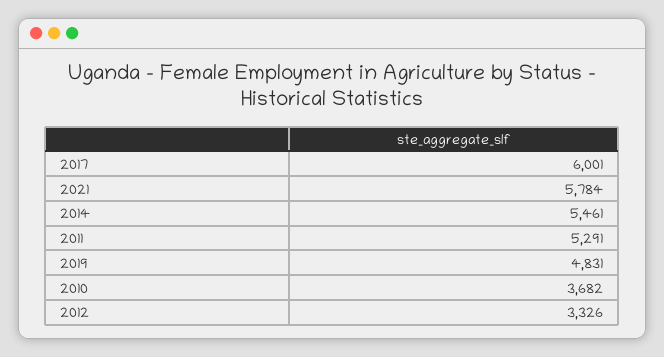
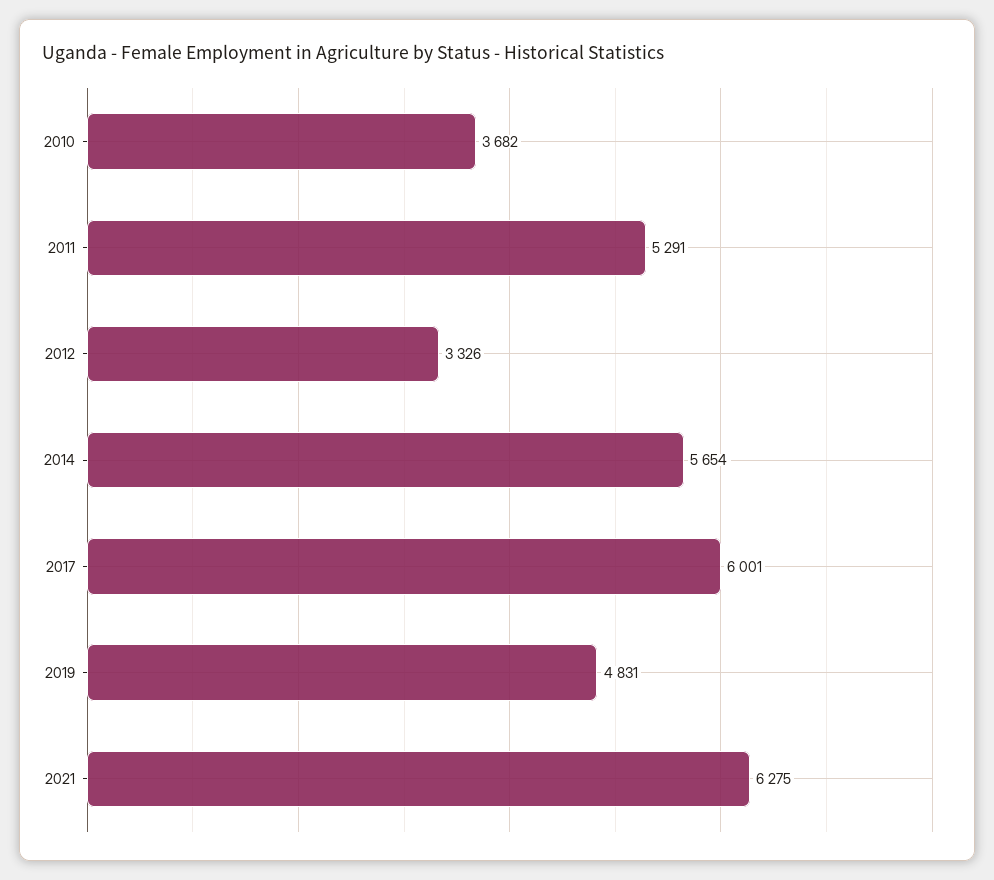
  {
    "2017": 6001,
-   "2021": 5784,
+   "2021": 6275,
-   "2014": 5461,
+   "2014": 5654,
    "2011": 5291,
    "2019": 4831,
    "2010": 3682,
    "2012": 3326
  }

